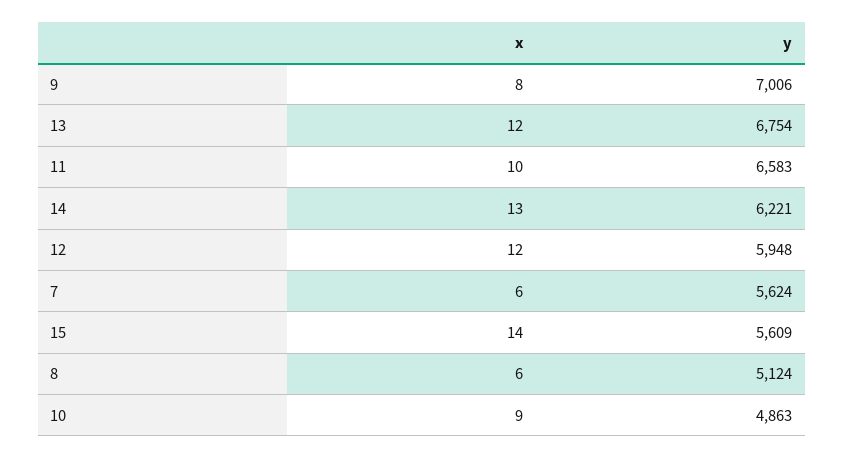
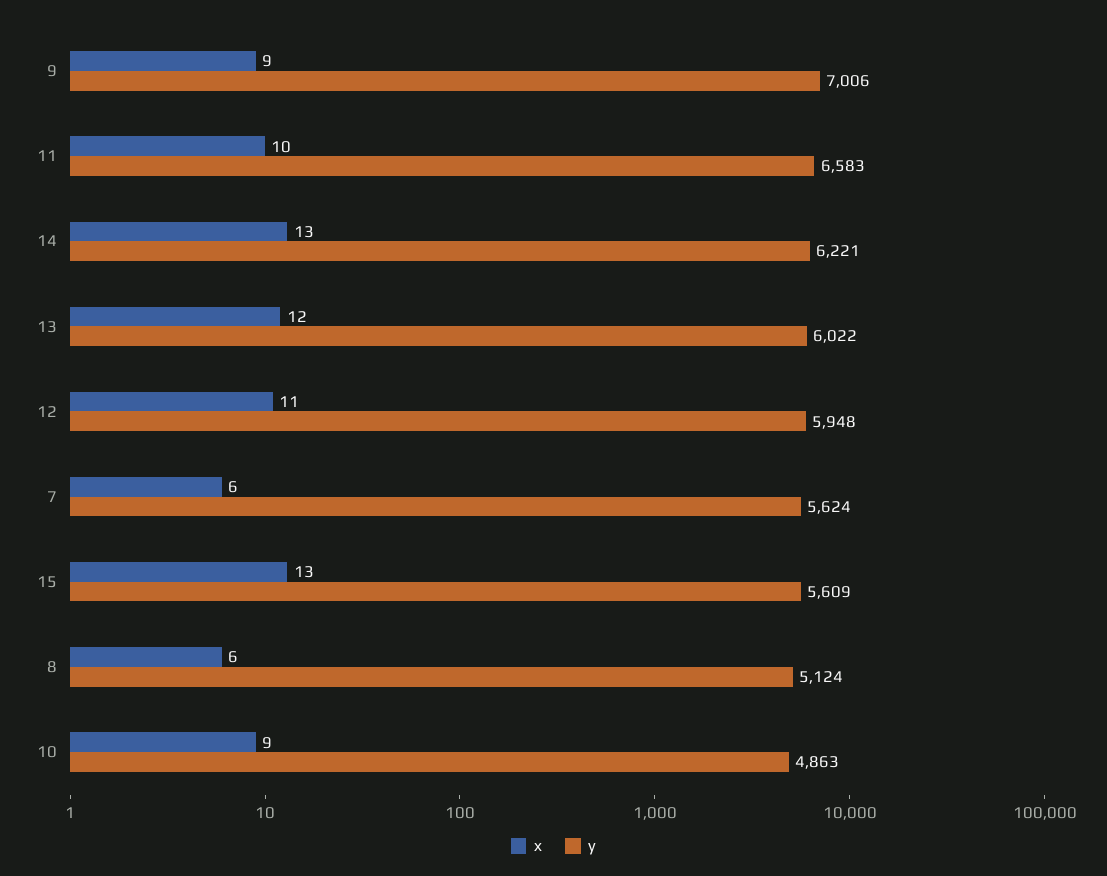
  {
    "x": {
-     "9": 8,
+     "9": 9,
      "13": 12,
      "11": 10,
      "14": 13,
-     "12": 12,
+     "12": 11,
      "7": 6,
-     "15": 14,
+     "15": 13,
      "8": 6,
      "10": 9
    },
    "y": {
      "9": 7006,
-     "13": 6754,
+     "13": 6022,
      "11": 6583,
      "14": 6221,
      "12": 5948,
      "7": 5624,
      "15": 5609,
      "8": 5124,
      "10": 4863
    }
  }

